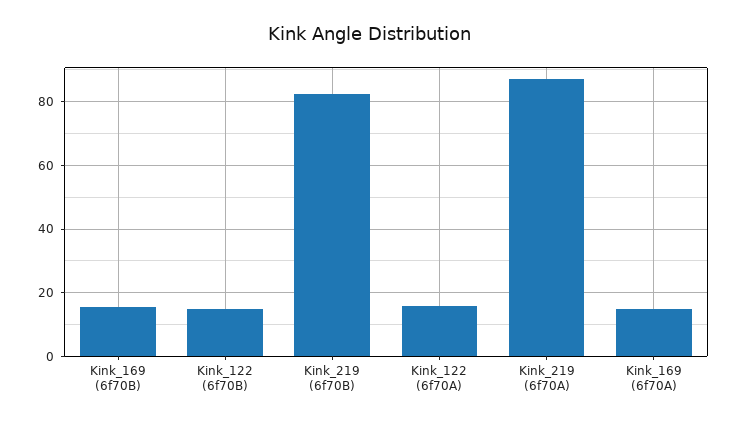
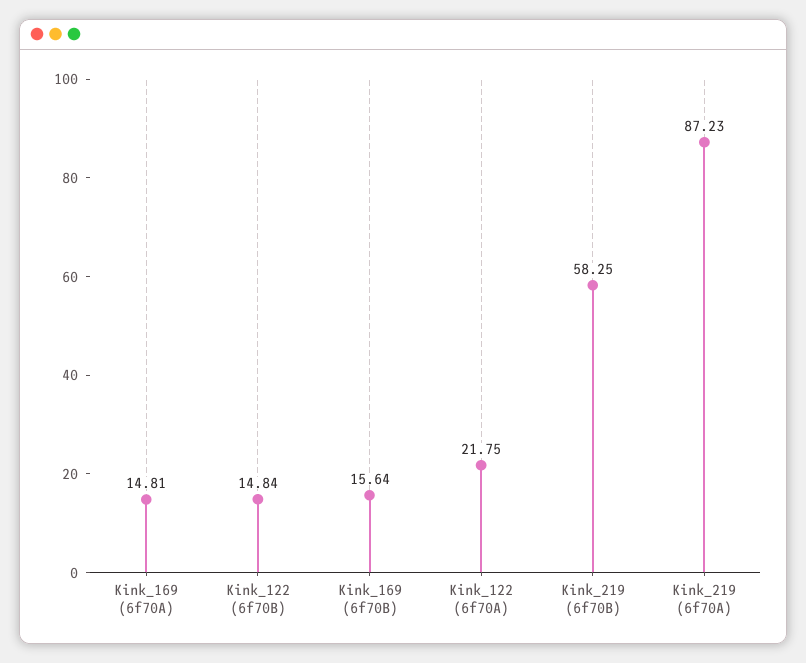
  {
    "Kink_169 (6f70B)": 15.64,
    "Kink_122 (6f70B)": 14.84,
-   "Kink_219 (6f70B)": 82,
+   "Kink_219 (6f70B)": 58.25,
-   "Kink_122 (6f70A)": 16,
+   "Kink_122 (6f70A)": 21.75,
    "Kink_219 (6f70A)": 87.23,
    "Kink_169 (6f70A)": 14.81
  }

